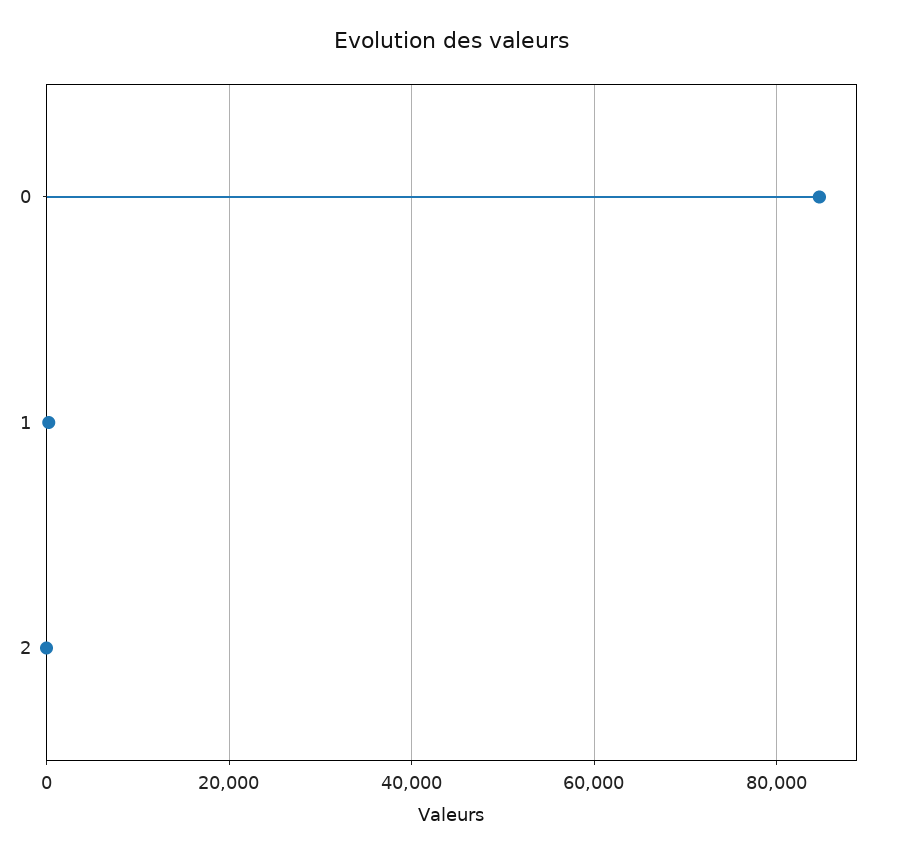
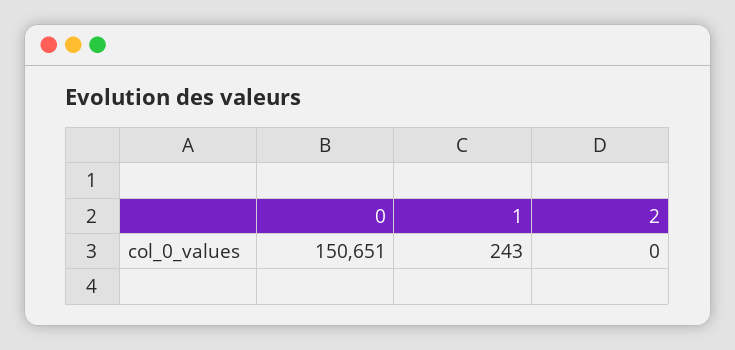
  {
-   "0": 84000,
+   "0": 150651,
    "1": 243,
    "2": 0
  }

